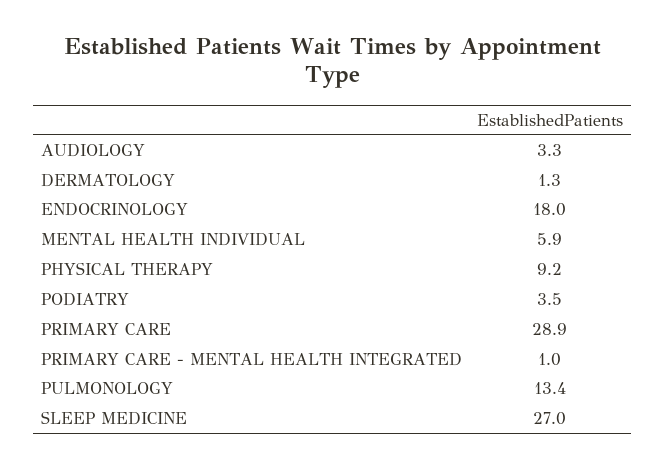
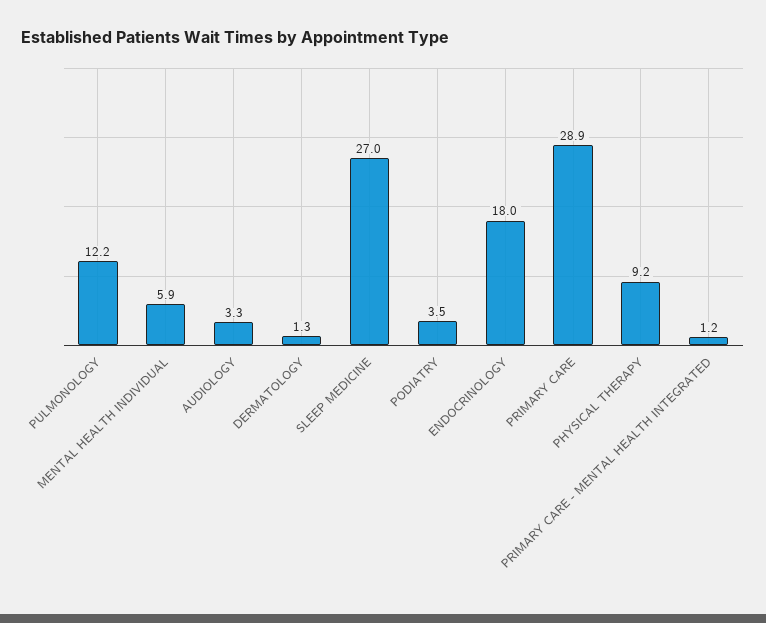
  {
    "AUDIOLOGY": 3.3,
    "DERMATOLOGY": 1.3,
    "ENDOCRINOLOGY": 18,
    "MENTAL HEALTH INDIVIDUAL": 5.9,
    "PHYSICAL THERAPY": 9.2,
    "PODIATRY": 3.5,
    "PRIMARY CARE": 28.9,
-   "PRIMARY CARE - MENTAL HEALTH INTEGRATED": 1,
+   "PRIMARY CARE - MENTAL HEALTH INTEGRATED": 1.2,
-   "PULMONOLOGY": 13.4,
+   "PULMONOLOGY": 12.2,
    "SLEEP MEDICINE": 27
  }

